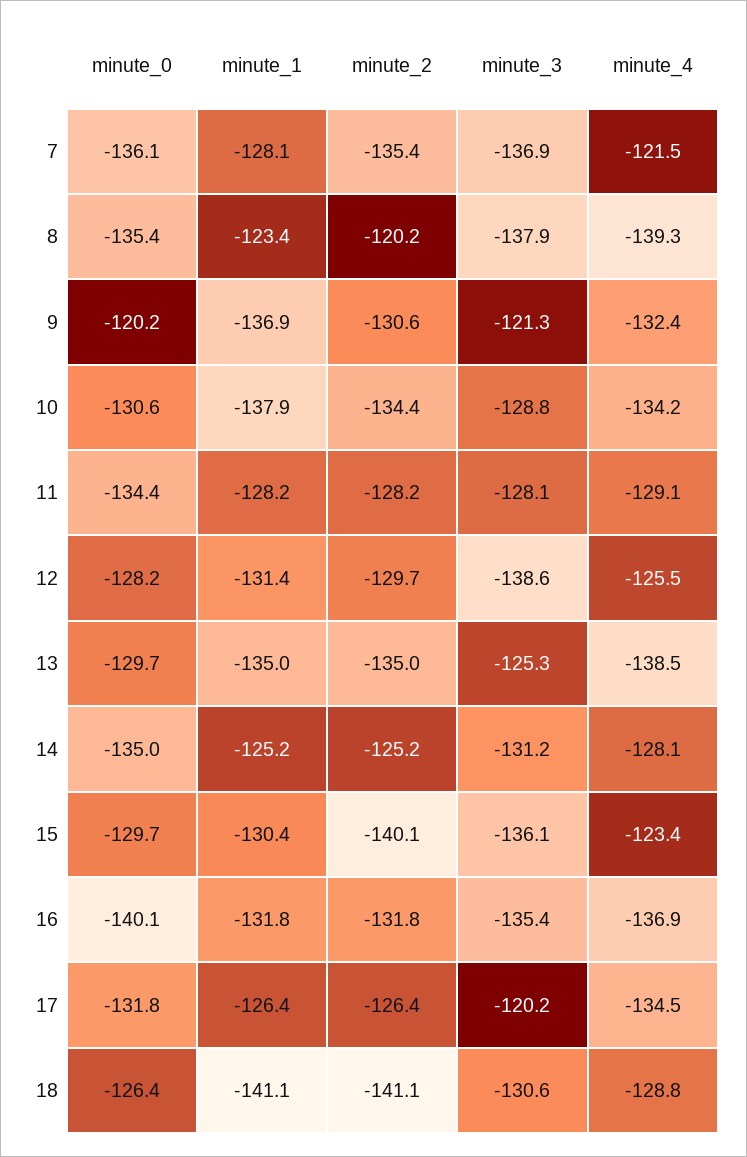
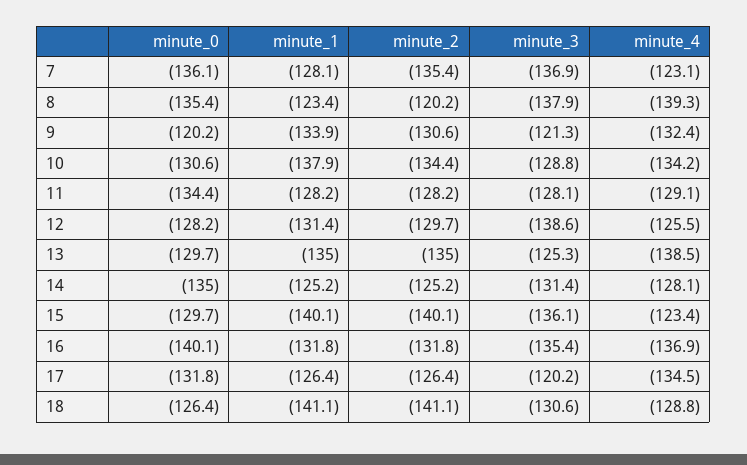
  {
    "minute_0": {
      "7": -136.1,
      "8": -135.4,
      "9": -120.2,
      "10": -130.6,
      "11": -134.4,
      "12": -128.2,
      "13": -129.7,
      "14": -135,
      "15": -129.7,
      "16": -140.1,
      "17": -131.8,
      "18": -126.4
    },
    "minute_1": {
      "7": -128.1,
      "8": -123.4,
-     "9": -136.9,
+     "9": -133.9,
      "10": -137.9,
      "11": -128.2,
      "12": -131.4,
      "13": -135,
      "14": -125.2,
-     "15": -130.4,
+     "15": -140.1,
      "16": -131.8,
      "17": -126.4,
      "18": -141.1
    },
    "minute_2": {
      "7": -135.4,
      "8": -120.2,
      "9": -130.6,
      "10": -134.4,
      "11": -128.2,
      "12": -129.7,
      "13": -135,
      "14": -125.2,
      "15": -140.1,
      "16": -131.8,
      "17": -126.4,
      "18": -141.1
    },
    "minute_3": {
      "7": -136.9,
      "8": -137.9,
      "9": -121.3,
      "10": -128.8,
      "11": -128.1,
      "12": -138.6,
      "13": -125.3,
-     "14": -131.2,
+     "14": -131.4,
      "15": -136.1,
      "16": -135.4,
      "17": -120.2,
      "18": -130.6
    },
    "minute_4": {
-     "7": -121.5,
+     "7": -123.1,
      "8": -139.3,
      "9": -132.4,
      "10": -134.2,
      "11": -129.1,
      "12": -125.5,
      "13": -138.5,
      "14": -128.1,
      "15": -123.4,
      "16": -136.9,
      "17": -134.5,
      "18": -128.8
    }
  }

